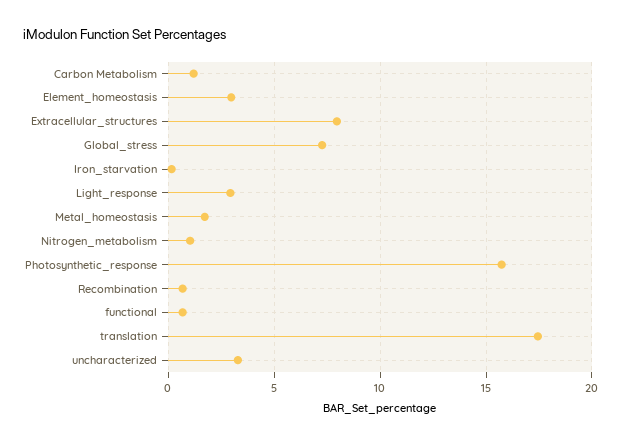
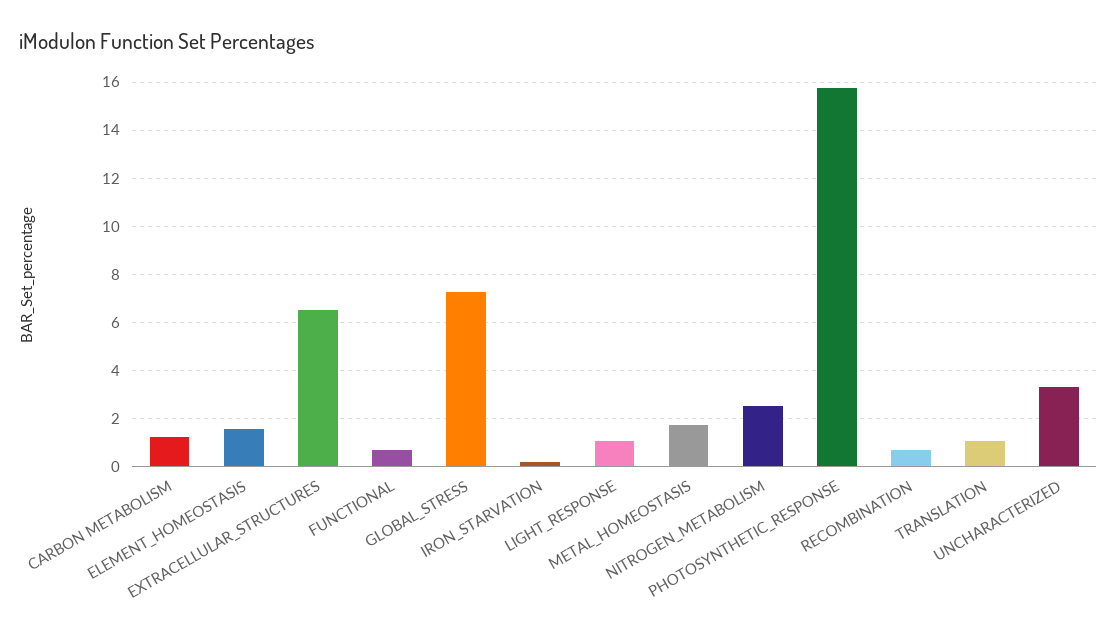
  {
    "Carbon Metabolism": 1.25,
-   "Element_homeostasis": 3,
+   "Element_homeostasis": 1.5,
-   "Extracellular_structures": 8,
+   "Extracellular_structures": 6.5,
    "Global_stress": 7.25,
    "Iron_starvation": 0.25,
-   "Light_response": 3,
+   "Light_response": 1,
    "Metal_homeostasis": 1.75,
-   "Nitrogen_metabolism": 1,
+   "Nitrogen_metabolism": 2.5,
    "Photosynthetic_response": 15.75,
    "Recombination": 0.75,
    "functional": 0.75,
-   "translation": 17.5,
+   "translation": 1,
    "uncharacterized": 3.25
  }

